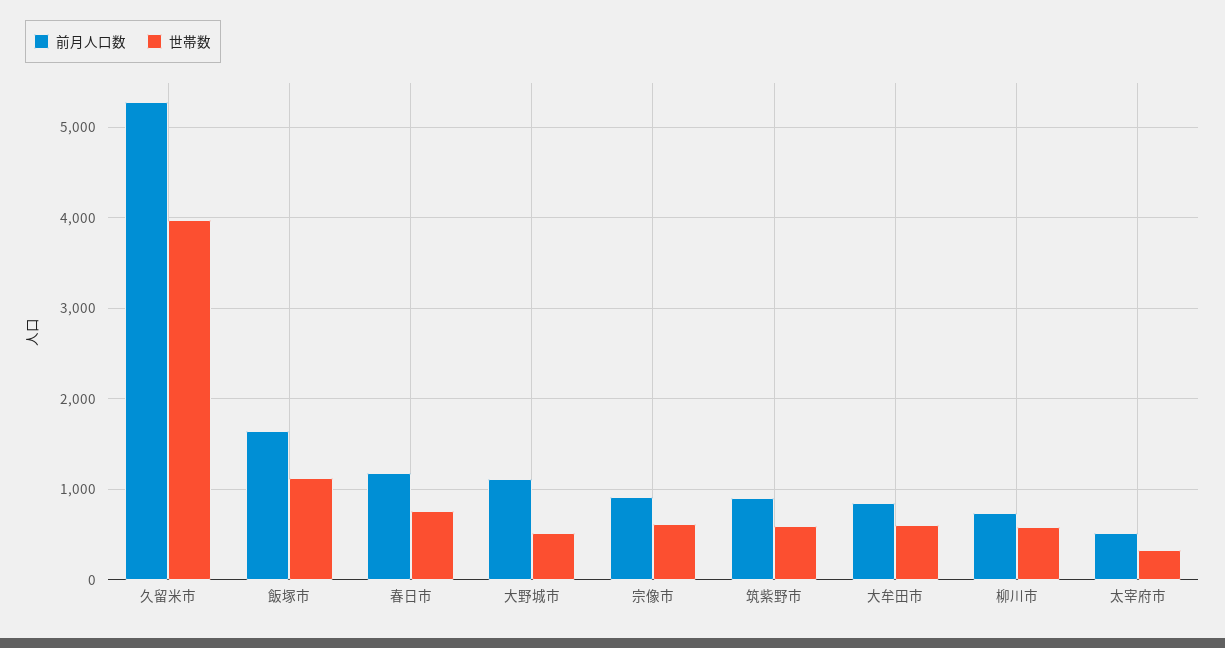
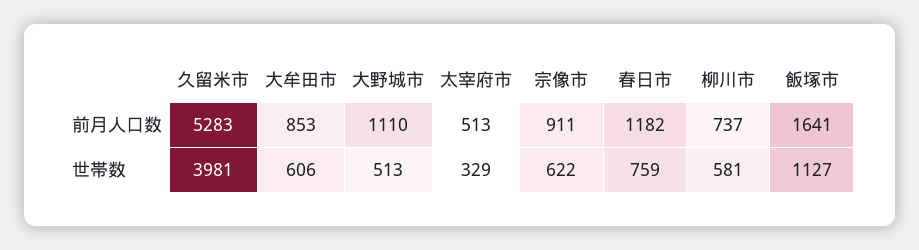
  {
    "前月人口数": {
      "久留米市": 5283,
      "飯塚市": 1641,
      "春日市": 1182,
      "大野城市": 1110,
      "宗像市": 911,
-     "筑紫野市": 900,
      "大牟田市": 853,
      "柳川市": 737,
      "太宰府市": 513
    },
    "世帯数": {
      "久留米市": 3981,
      "飯塚市": 1127,
      "春日市": 759,
      "大野城市": 513,
      "宗像市": 622,
-     "筑紫野市": 600,
      "大牟田市": 606,
      "柳川市": 581,
      "太宰府市": 329
    }
  }

